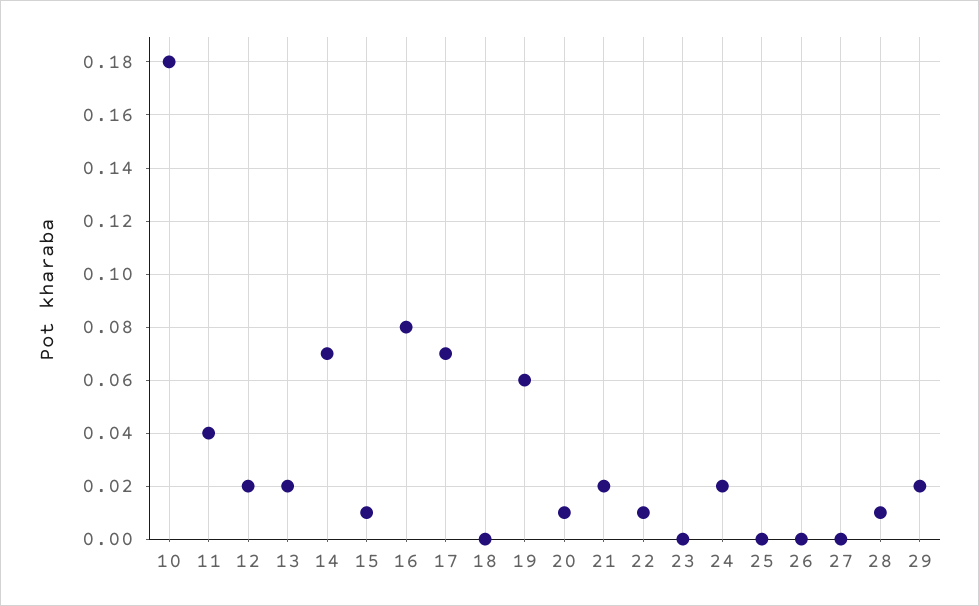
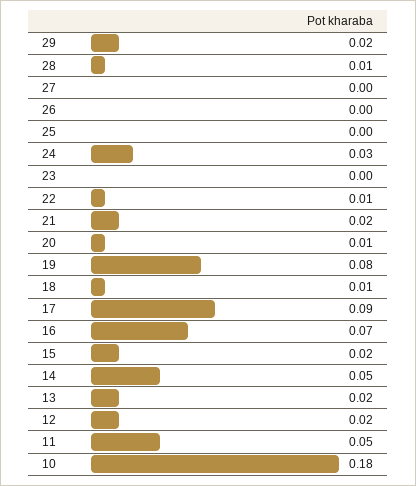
  {
    "10": 0.18,
-   "11": 0.04,
+   "11": 0.05,
    "12": 0.02,
    "13": 0.02,
-   "14": 0.07,
+   "14": 0.05,
-   "15": 0.01,
+   "15": 0.02,
-   "16": 0.08,
+   "16": 0.07,
-   "17": 0.07,
+   "17": 0.09,
-   "18": 0,
+   "18": 0.01,
-   "19": 0.06,
+   "19": 0.08,
    "20": 0.01,
    "21": 0.02,
    "22": 0.01,
    "23": 0,
-   "24": 0.02,
+   "24": 0.03,
    "25": 0,
    "26": 0,
    "27": 0,
    "28": 0.01,
    "29": 0.02
  }

